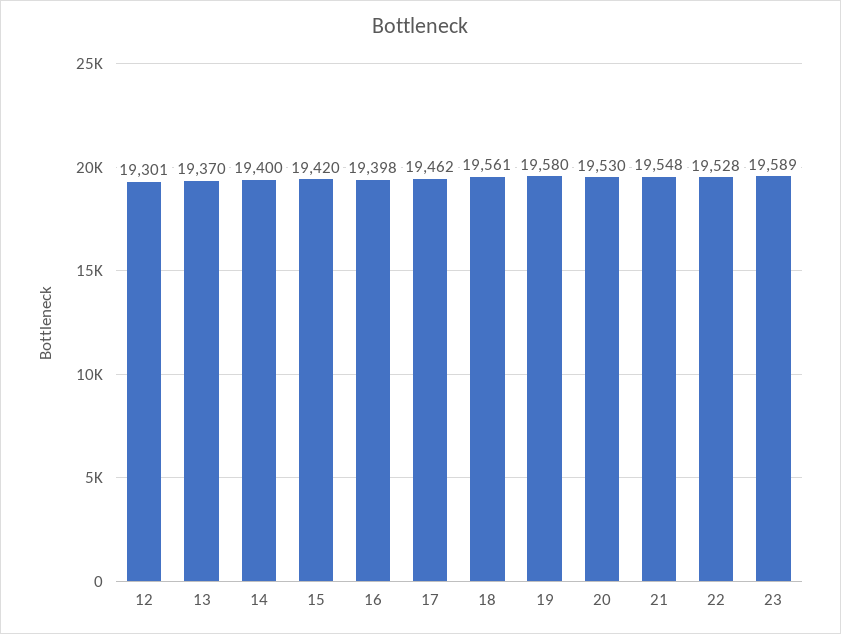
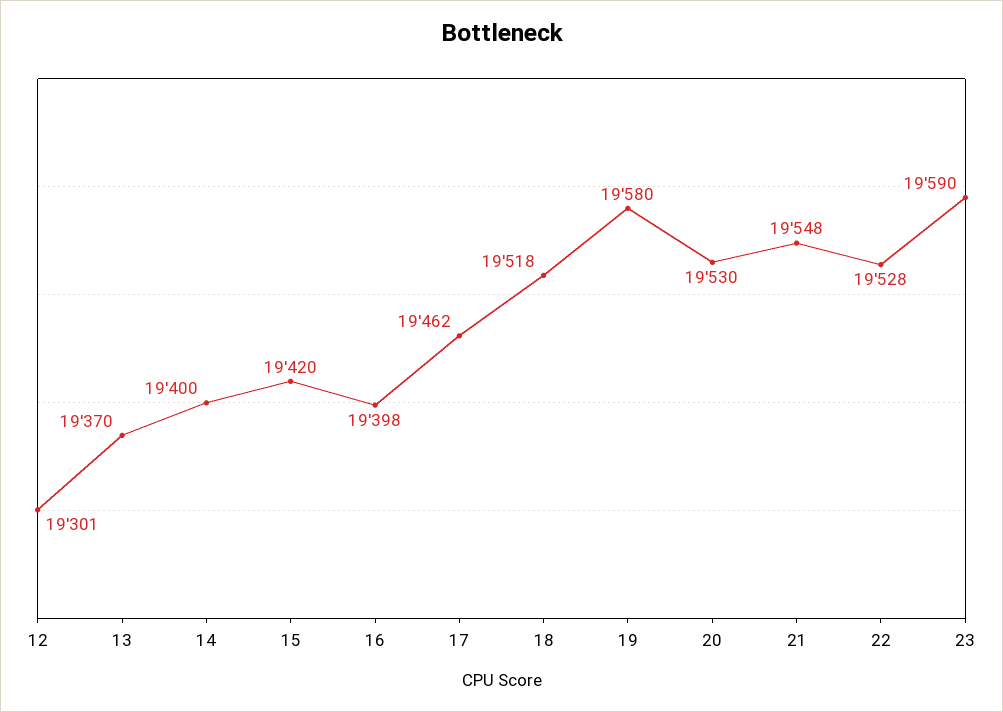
  {
    "12": 19301,
    "13": 19370,
    "14": 19400,
    "15": 19420,
    "16": 19398,
    "17": 19462,
-   "18": 19561,
+   "18": 19518,
    "19": 19580,
    "20": 19530,
    "21": 19548,
    "22": 19528,
-   "23": 19589
+   "23": 19590
  }

